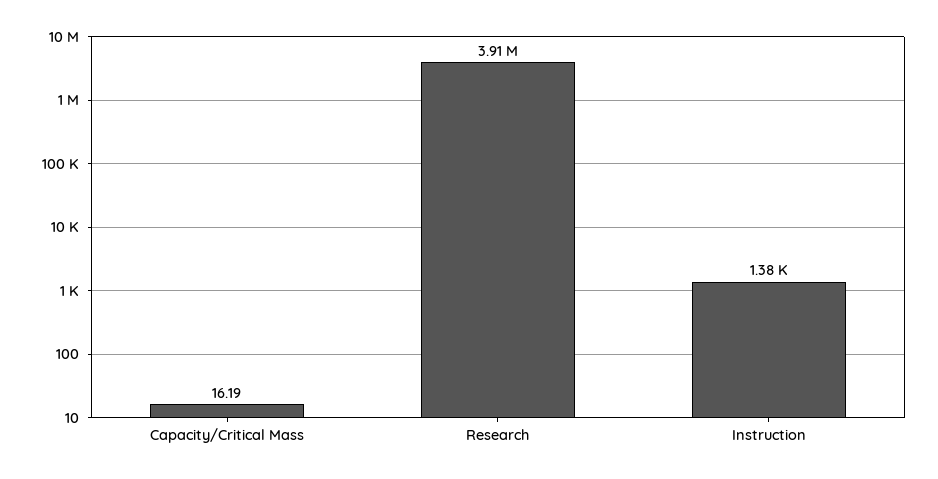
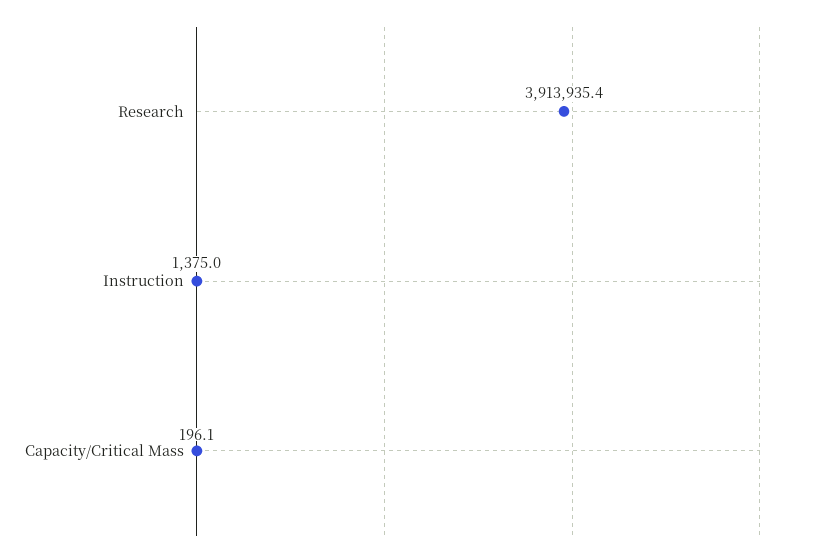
  {
-   "Capacity/Critical Mass": 16.19,
+   "Capacity/Critical Mass": 196.1,
    "Research": 3913935.4,
    "Instruction": 1375
  }

